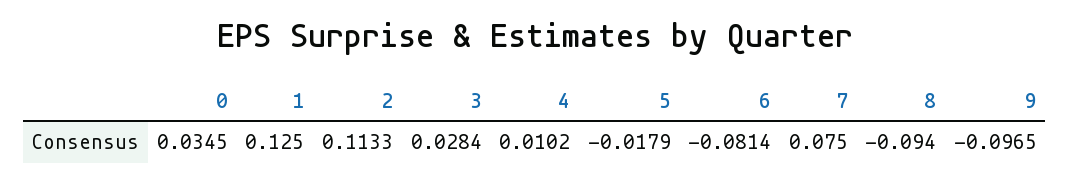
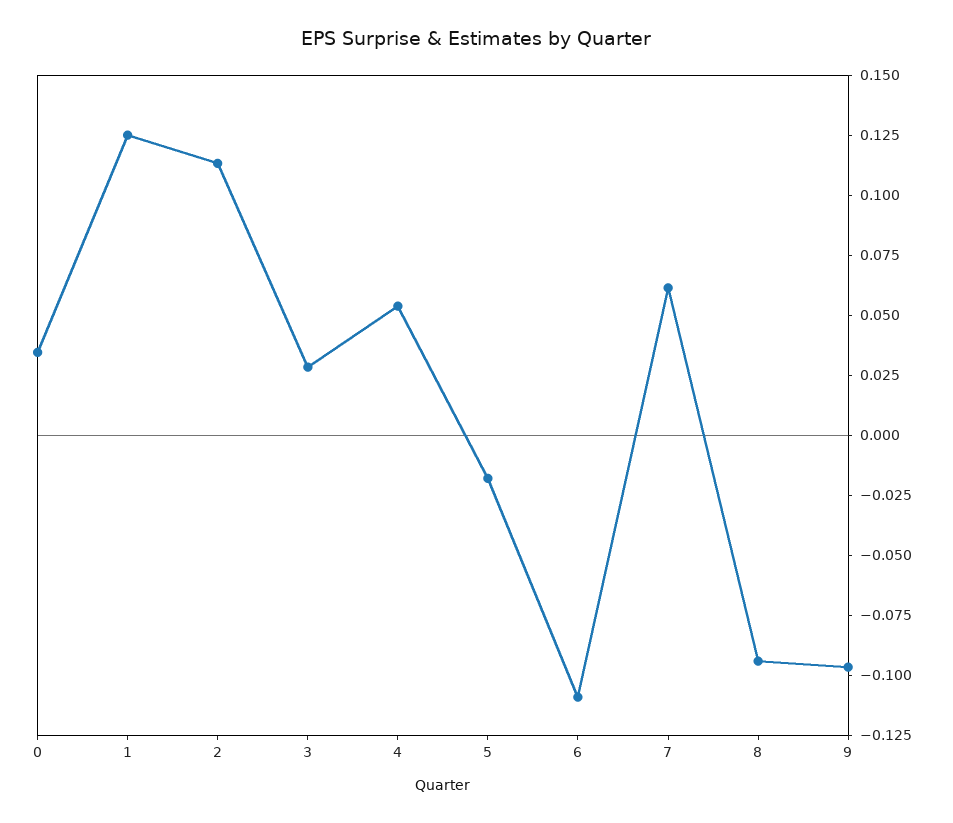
  {
    "0": 0.0345,
    "1": 0.125,
    "2": 0.1133,
    "3": 0.0284,
-   "4": 0.0102,
+   "4": 0.055,
    "5": -0.0179,
-   "6": -0.0814,
+   "6": -0.11,
-   "7": 0.075,
+   "7": 0.06,
    "8": -0.094,
    "9": -0.0965
  }

